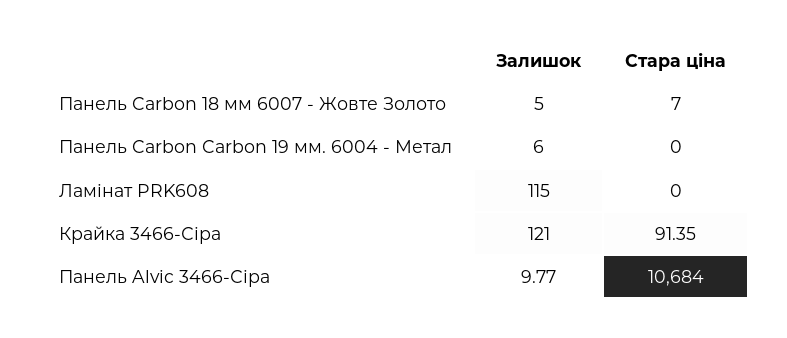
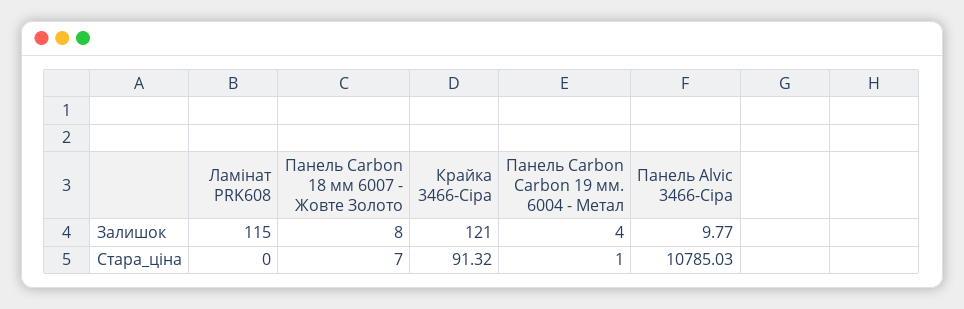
  {
    "Залишок": {
-     "Панель Carbon 18 мм 6007 - Жовте Золото": 5,
+     "Панель Carbon 18 мм 6007 - Жовте Золото": 8,
-     "Панель Carbon Carbon 19 мм. 6004 - Метал": 6,
+     "Панель Carbon Carbon 19 мм. 6004 - Метал": 4,
      "Ламінат PRK608": 115,
      "Крайка 3466-Сіра": 121,
      "Панель Alvic 3466-Сіра": 9.77
    },
    "Стара ціна": {
      "Панель Carbon 18 мм 6007 - Жовте Золото": 7,
-     "Панель Carbon Carbon 19 мм. 6004 - Метал": 0,
+     "Панель Carbon Carbon 19 мм. 6004 - Метал": 1,
      "Ламінат PRK608": 0,
-     "Крайка 3466-Сіра": 91.35,
+     "Крайка 3466-Сіра": 91.32,
-     "Панель Alvic 3466-Сіра": 10684
+     "Панель Alvic 3466-Сіра": 10785.03
    }
  }

